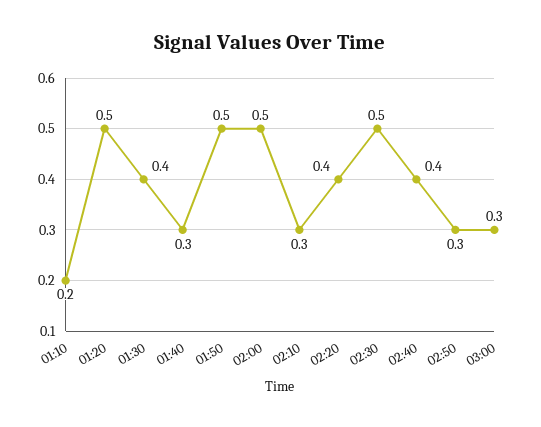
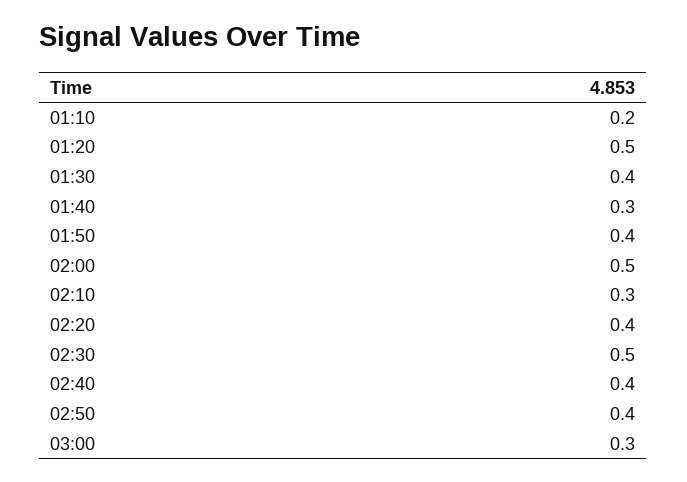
  {
    "01:10": 0.2,
    "01:20": 0.5,
    "01:30": 0.4,
    "01:40": 0.3,
-   "01:50": 0.5,
+   "01:50": 0.4,
    "02:00": 0.5,
    "02:10": 0.3,
    "02:20": 0.4,
    "02:30": 0.5,
    "02:40": 0.4,
-   "02:50": 0.3,
+   "02:50": 0.4,
    "03:00": 0.3
  }

